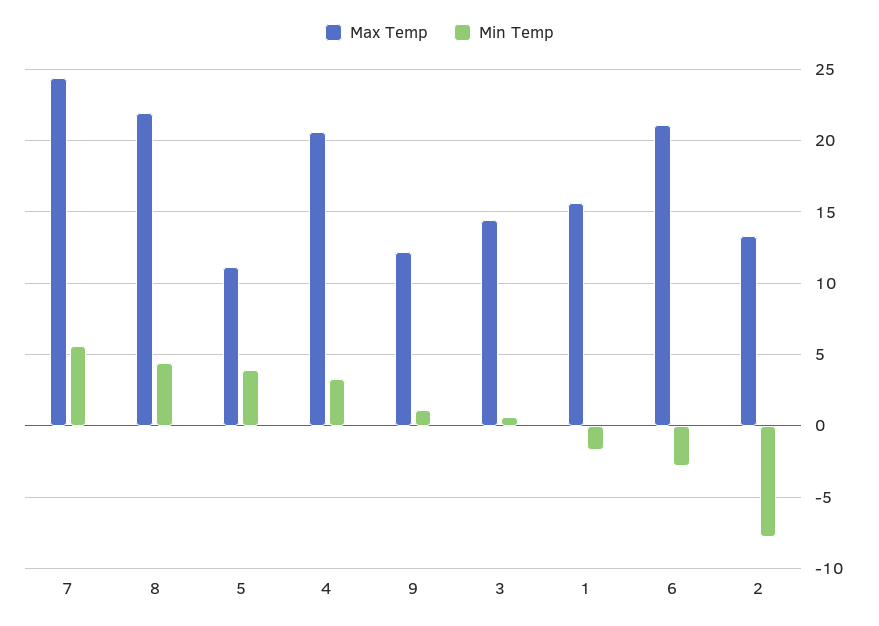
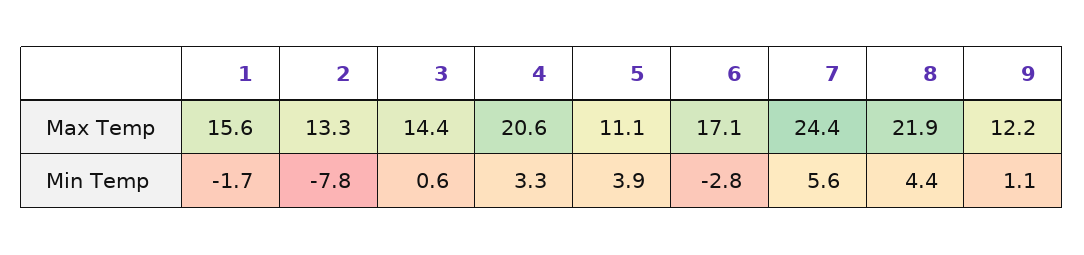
  {
    "Max Temp": {
      "7": 24.4,
      "8": 21.9,
      "5": 11.1,
      "4": 20.6,
      "9": 12.2,
      "3": 14.4,
      "1": 15.6,
-     "6": 21,
+     "6": 17.1,
      "2": 13.3
    },
    "Min Temp": {
      "7": 5.6,
      "8": 4.4,
      "5": 3.9,
      "4": 3.3,
      "9": 1.1,
      "3": 0.6,
      "1": -1.7,
      "6": -2.8,
      "2": -7.8
    }
  }

